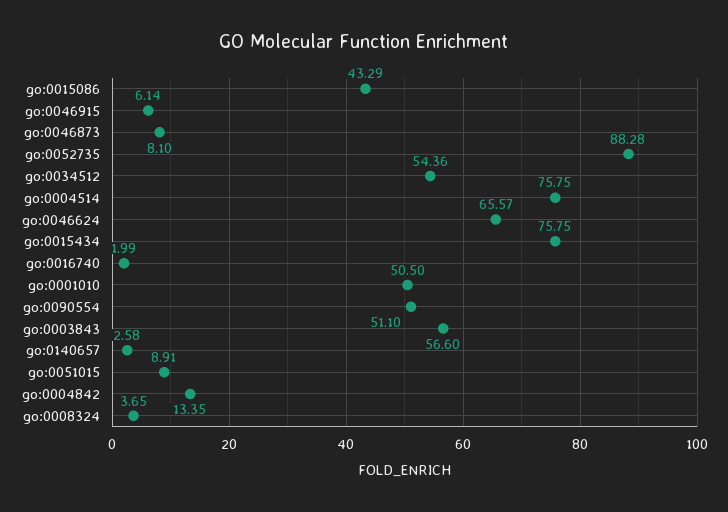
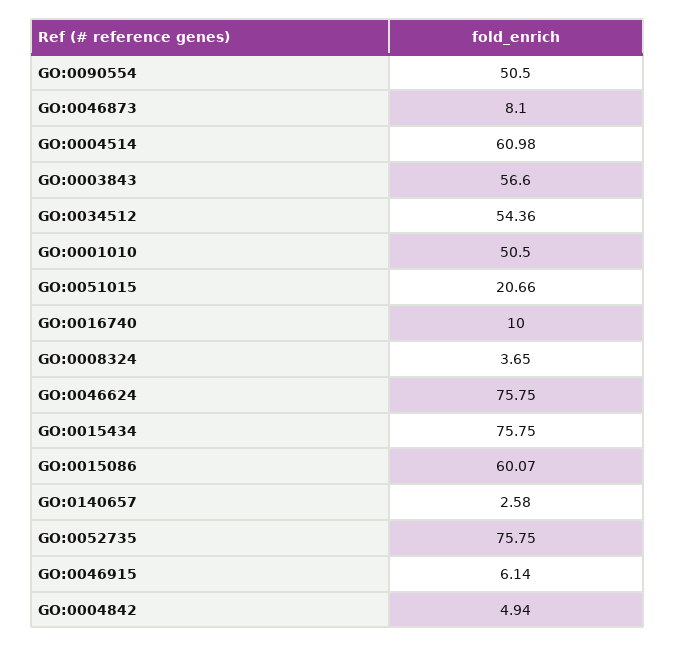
  {
-   "go:0015086": 43.29,
+   "go:0015086": 60.07,
    "go:0046915": 6.14,
    "go:0046873": 8.1,
-   "go:0052735": 88.28,
+   "go:0052735": 75.75,
    "go:0034512": 54.36,
-   "go:0004514": 75.75,
+   "go:0004514": 60.98,
-   "go:0046624": 65.57,
+   "go:0046624": 75.75,
    "go:0015434": 75.75,
-   "go:0016740": 1.99,
+   "go:0016740": 10,
    "go:0001010": 50.5,
-   "go:0090554": 51.1,
+   "go:0090554": 50.5,
    "go:0003843": 56.6,
    "go:0140657": 2.58,
-   "go:0051015": 8.91,
+   "go:0051015": 20.66,
-   "go:0004842": 13.35,
+   "go:0004842": 4.94,
    "go:0008324": 3.65
  }

